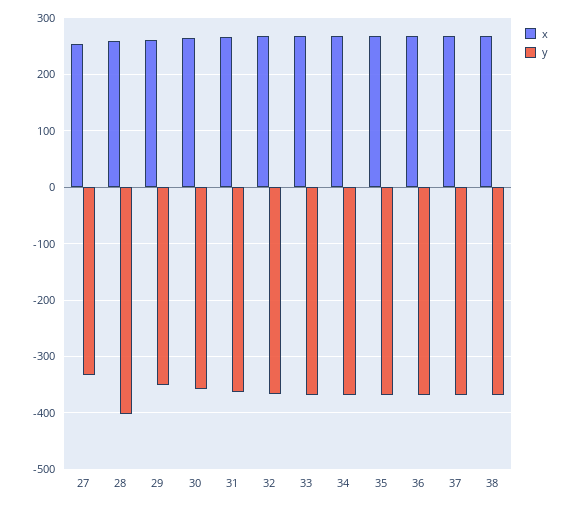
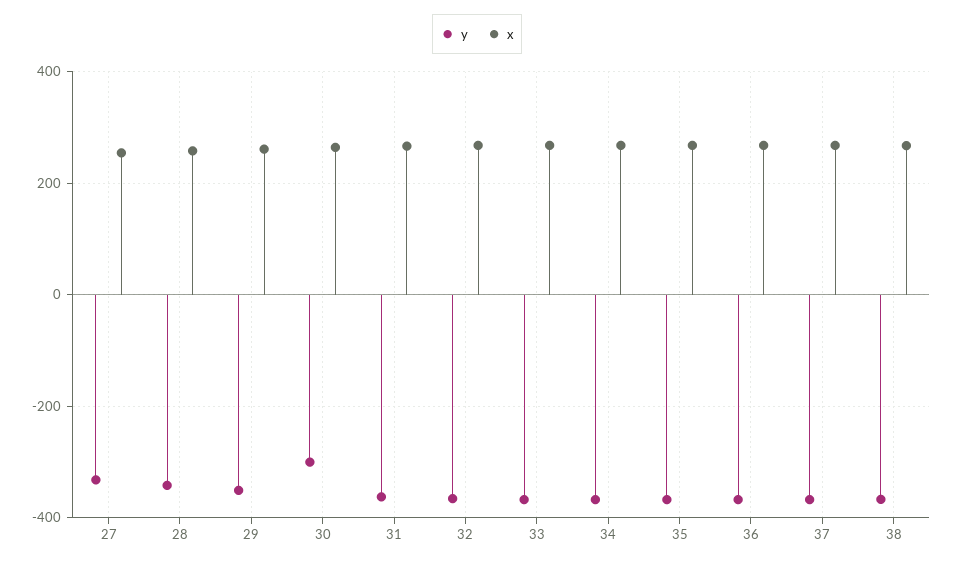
  {
    "x": {
      "27": 260,
      "28": 260,
      "29": 260,
      "30": 260,
      "31": 260,
      "32": 260,
      "33": 260,
      "34": 260,
      "35": 260,
      "36": 260,
      "37": 260,
      "38": 260
    },
    "y": {
      "27": -340,
-     "28": -400,
+     "28": -340,
      "29": -360,
-     "30": -360,
+     "30": -300,
      "31": -360,
      "32": -360,
      "33": -360,
      "34": -360,
      "35": -360,
      "36": -360,
      "37": -360,
      "38": -360
    }
  }

